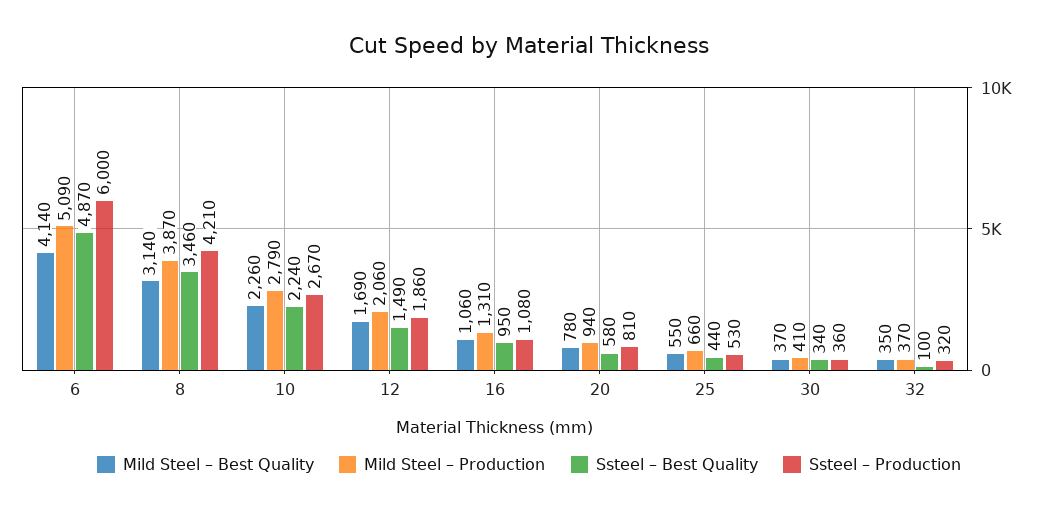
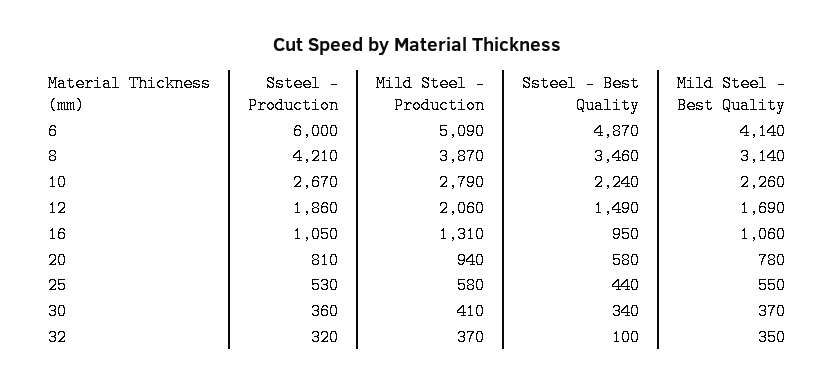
  {
    "Mild Steel – Best Quality": {
      "6": 4140,
      "8": 3140,
      "10": 2260,
      "12": 1690,
      "16": 1060,
      "20": 780,
      "25": 550,
      "30": 370,
      "32": 350
    },
    "Mild Steel – Production": {
      "6": 5090,
      "8": 3870,
      "10": 2790,
      "12": 2060,
      "16": 1310,
      "20": 940,
-     "25": 660,
+     "25": 580,
      "30": 410,
      "32": 370
    },
    "Ssteel – Best Quality": {
      "6": 4870,
      "8": 3460,
      "10": 2240,
      "12": 1490,
      "16": 950,
      "20": 580,
      "25": 440,
      "30": 340,
      "32": 100
    },
    "Ssteel – Production": {
      "6": 6000,
      "8": 4210,
      "10": 2670,
      "12": 1860,
-     "16": 1080,
+     "16": 1050,
      "20": 810,
      "25": 530,
      "30": 360,
      "32": 320
    }
  }

